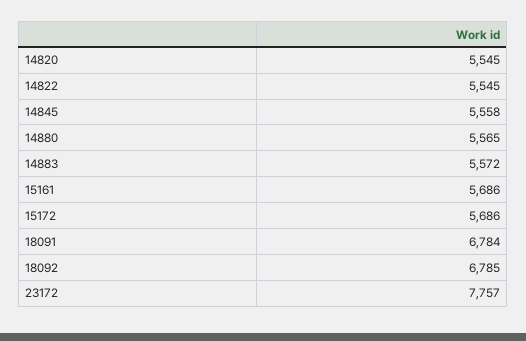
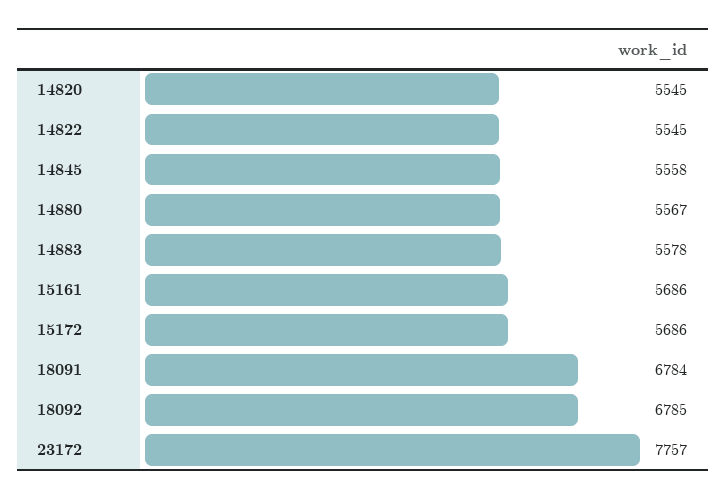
  {
    "14820": 5545,
    "14822": 5545,
    "14845": 5558,
-   "14880": 5565,
+   "14880": 5567,
-   "14883": 5572,
+   "14883": 5578,
    "15161": 5686,
    "15172": 5686,
    "18091": 6784,
    "18092": 6785,
    "23172": 7757
  }

